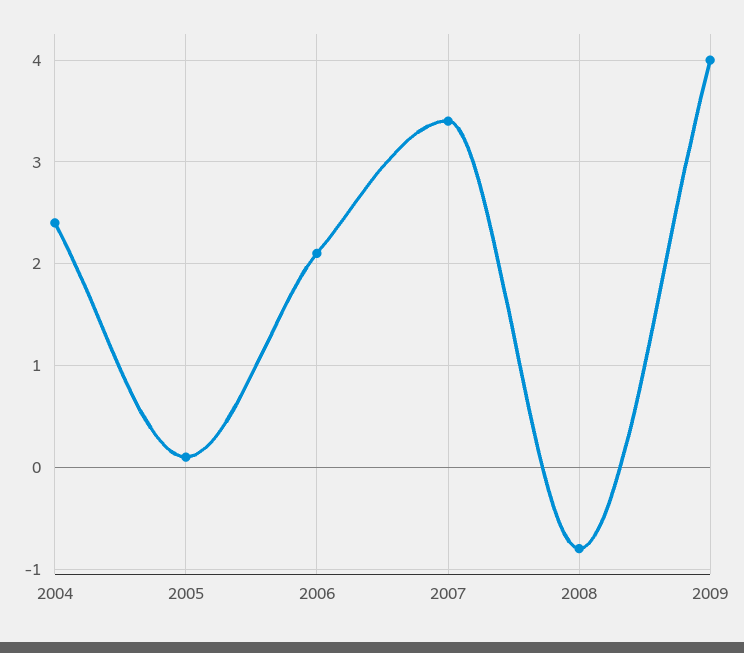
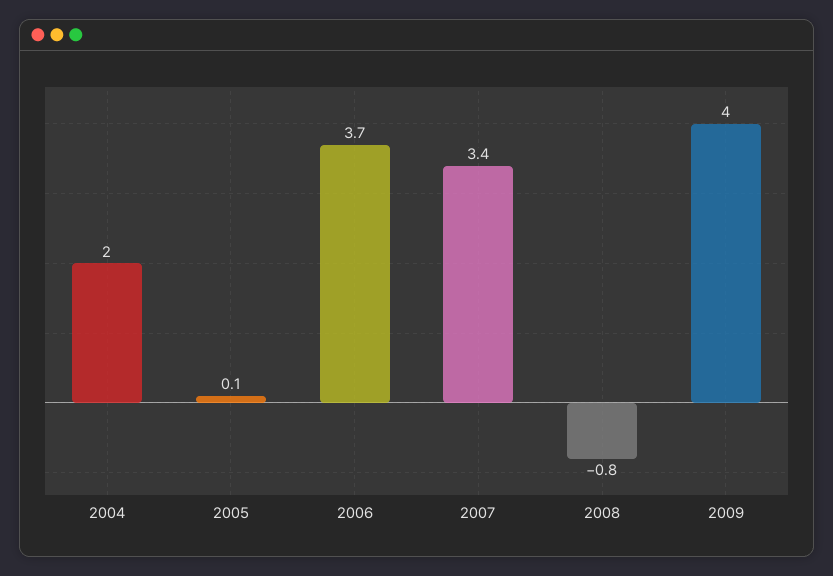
  {
-   "2004": 2.4,
+   "2004": 2,
    "2005": 0.1,
-   "2006": 2.1,
+   "2006": 3.7,
    "2007": 3.4,
    "2008": -0.8,
    "2009": 4
  }

